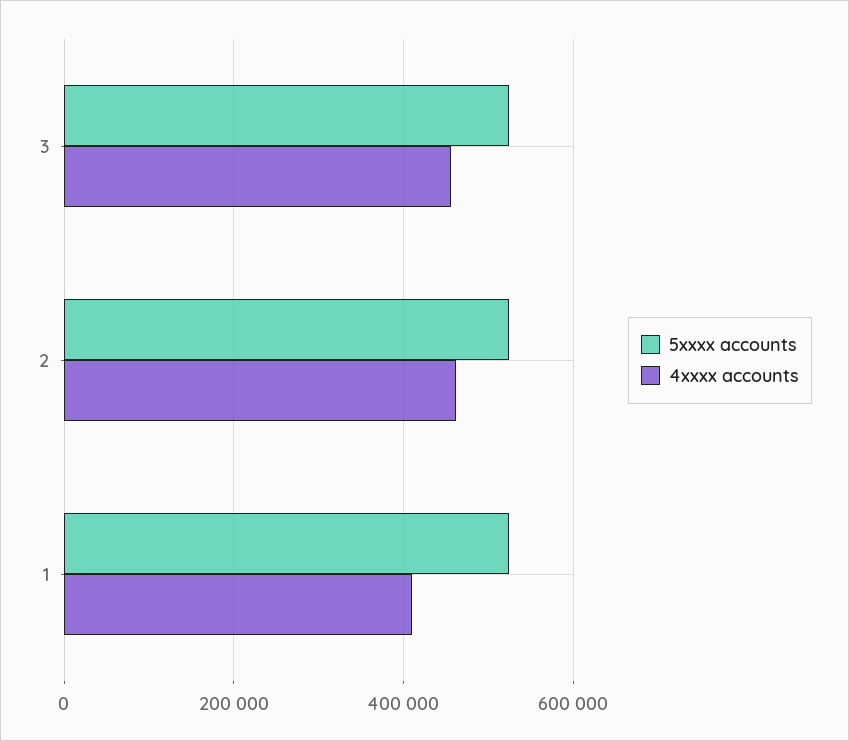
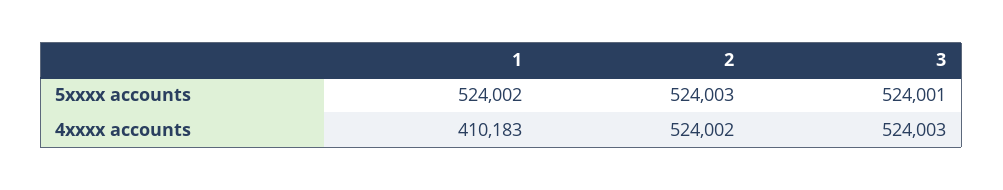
  {
    "5xxxx accounts": {
      "3": 524001,
      "2": 524003,
      "1": 524002
    },
    "4xxxx accounts": {
-     "3": 460000,
+     "3": 524003,
-     "2": 460000,
+     "2": 524002,
      "1": 410183
    }
  }

